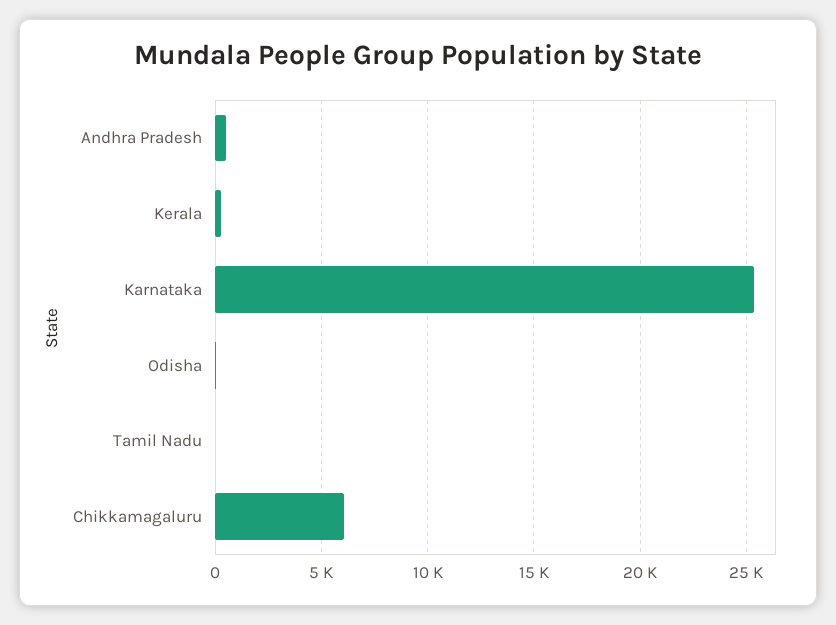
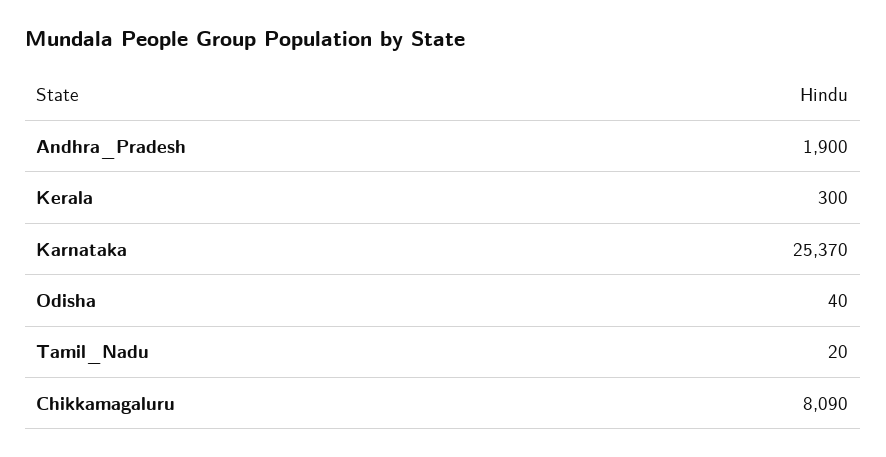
  {
-   "Andhra Pradesh": 500,
+   "Andhra Pradesh": 1900,
    "Kerala": 300,
    "Karnataka": 25370,
    "Odisha": 40,
    "Tamil Nadu": 20,
-   "Chikkamagaluru": 6000
+   "Chikkamagaluru": 8090
  }

